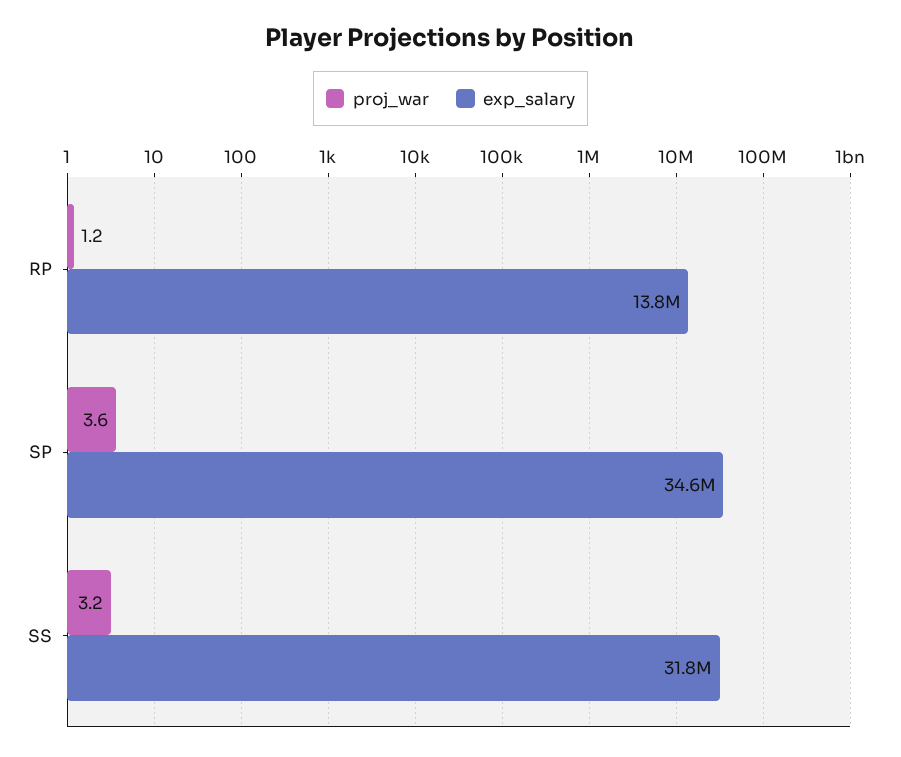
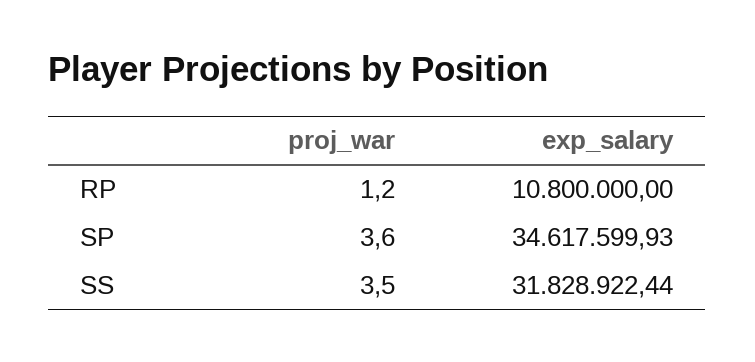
  {
    "proj_war": {
      "RP": 1.2,
      "SP": 3.6,
-     "SS": 3.2
+     "SS": 3.5
    },
    "exp_salary": {
-     "RP": 13800000,
+     "RP": 10800000,
      "SP": 34617599.93,
      "SS": 31828922.44
    }
  }

